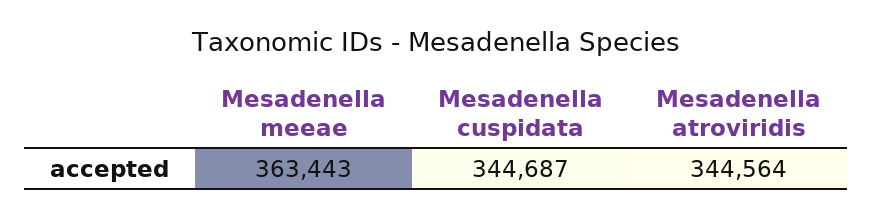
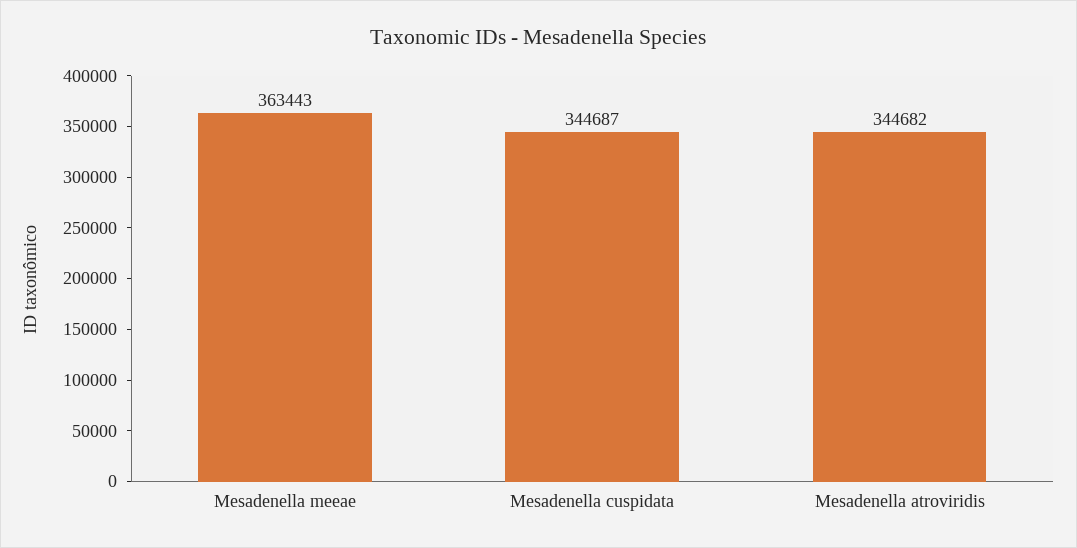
  {
    "Mesadenella meeae": 363443,
    "Mesadenella cuspidata": 344687,
-   "Mesadenella atroviridis": 344564
+   "Mesadenella atroviridis": 344682
  }

